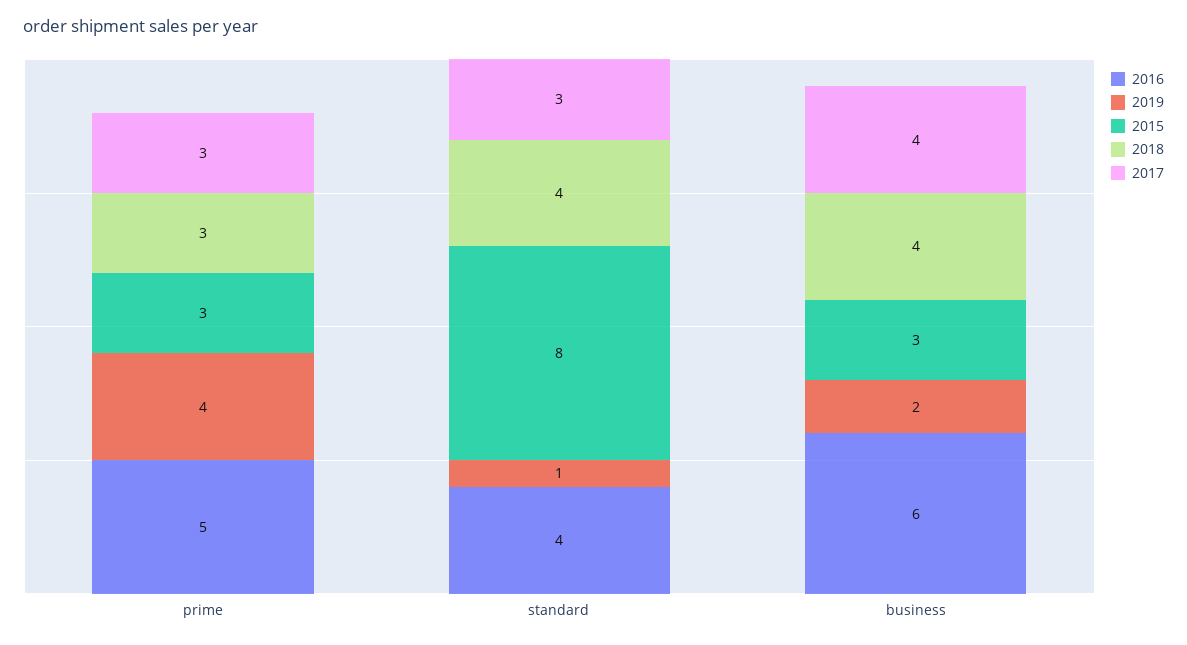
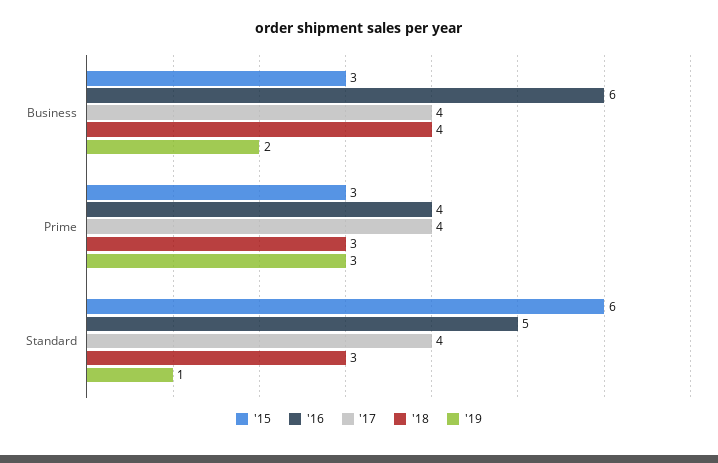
  {
    "2016": {
-     "prime": 5,
+     "prime": 4,
-     "standard": 4,
+     "standard": 5,
      "business": 6
    },
    "2019": {
-     "prime": 4,
+     "prime": 3,
      "standard": 1,
      "business": 2
    },
    "2015": {
      "prime": 3,
-     "standard": 8,
+     "standard": 6,
      "business": 3
    },
    "2018": {
      "prime": 3,
-     "standard": 4,
+     "standard": 3,
      "business": 4
    },
    "2017": {
-     "prime": 3,
+     "prime": 4,
-     "standard": 3,
+     "standard": 4,
      "business": 4
    }
  }

